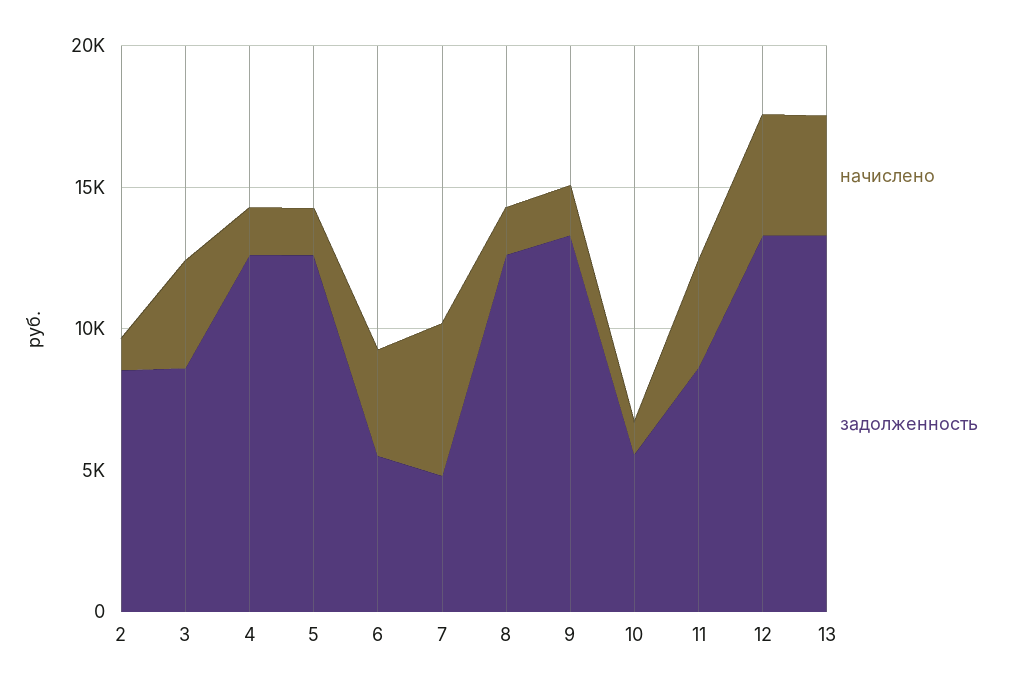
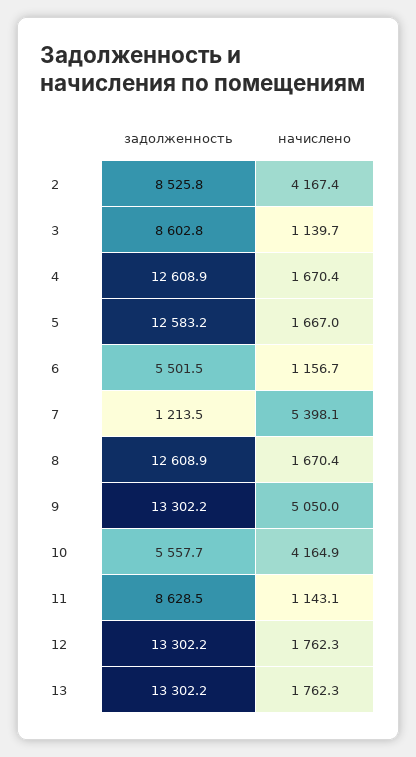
  {
    "начислено": {
-     "2": 1000,
+     "2": 4167.4,
-     "3": 4000,
+     "3": 1139.7,
      "4": 1670.4,
      "5": 1667,
-     "6": 4000,
+     "6": 1156.7,
      "7": 5398.1,
      "8": 1670.4,
-     "9": 2000,
+     "9": 5050,
-     "10": 1000,
+     "10": 4164.9,
-     "11": 4000,
+     "11": 1143.1,
-     "12": 4000,
+     "12": 1762.3,
-     "13": 4000
+     "13": 1762.3
    },
    "задолженность": {
      "2": 8525.8,
      "3": 8602.8,
      "4": 12608.9,
      "5": 12583.2,
      "6": 5501.5,
-     "7": 5000,
+     "7": 1213.5,
      "8": 12608.9,
      "9": 13302.2,
      "10": 5557.7,
      "11": 8628.5,
      "12": 13302.2,
      "13": 13302.2
    }
  }

